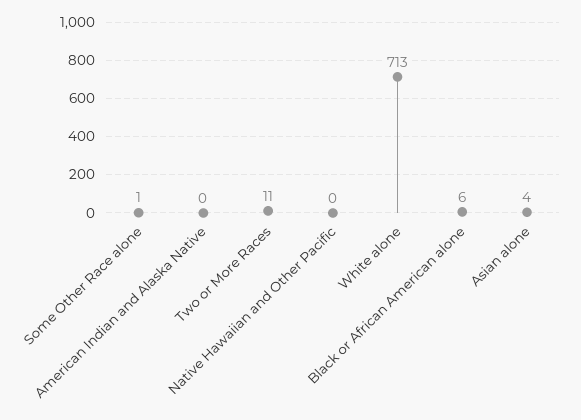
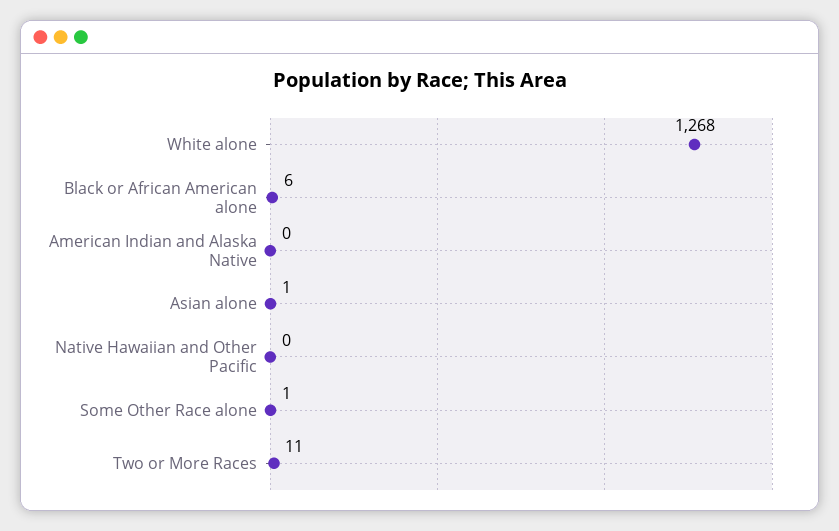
  {
    "Some Other Race alone": 1,
    "American Indian and Alaska Native": 0,
    "Two or More Races": 11,
    "Native Hawaiian and Other Pacific": 0,
-   "White alone": 713,
+   "White alone": 1268,
    "Black or African American alone": 6,
-   "Asian alone": 4
+   "Asian alone": 1
  }

